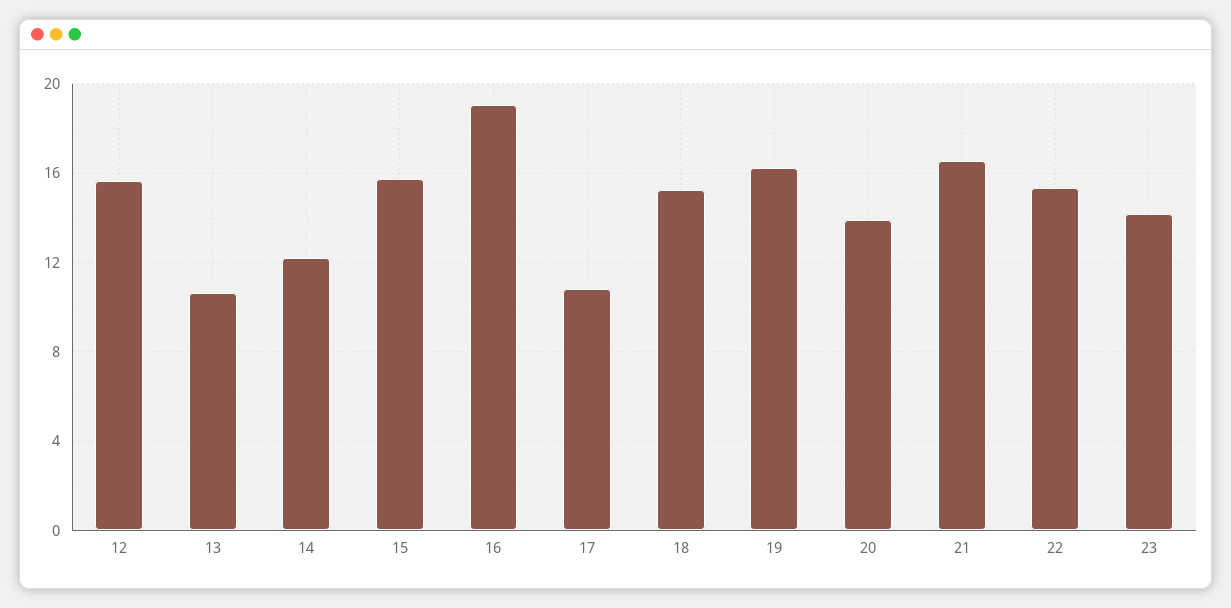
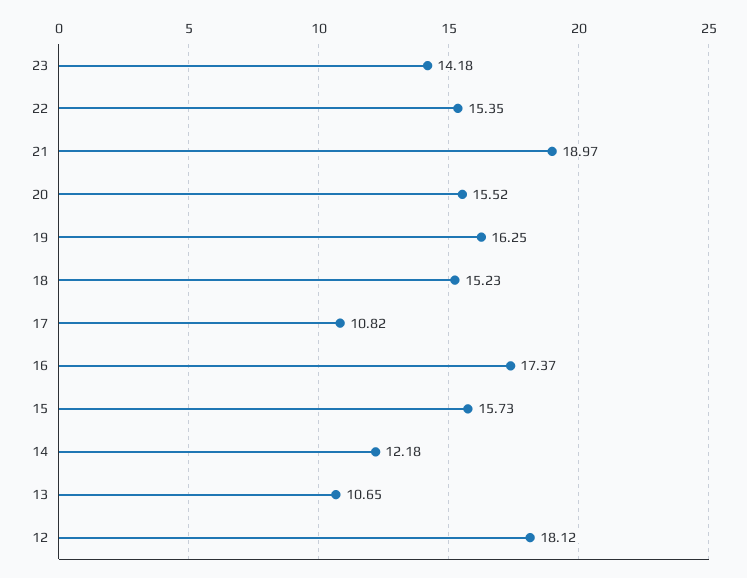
  {
-   "12": 15.5,
+   "12": 18.12,
    "13": 10.65,
    "14": 12.18,
    "15": 15.73,
-   "16": 19,
+   "16": 17.37,
    "17": 10.82,
    "18": 15.23,
    "19": 16.25,
-   "20": 14,
+   "20": 15.52,
-   "21": 16.5,
+   "21": 18.97,
    "22": 15.35,
    "23": 14.18
  }

